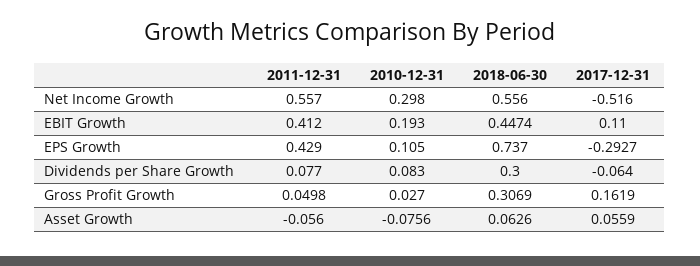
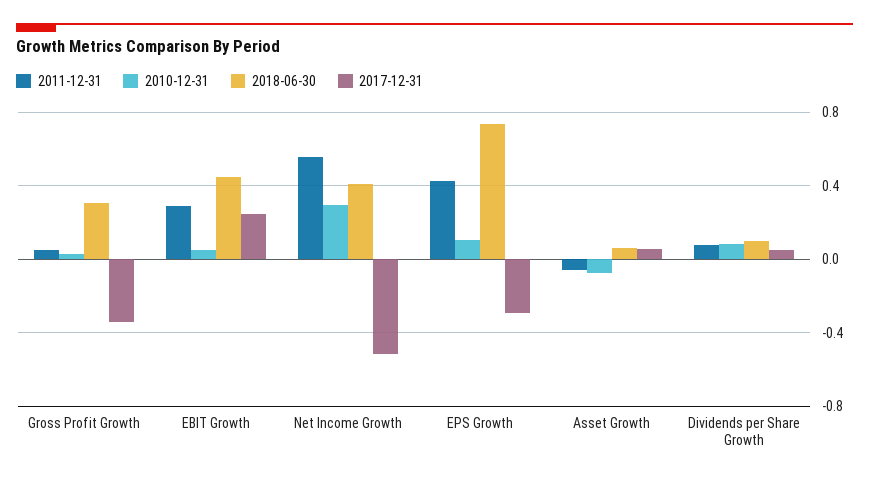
  {
    "2011-12-31": {
      "Net Income Growth": 0.557,
-     "EBIT Growth": 0.412,
+     "EBIT Growth": 0.3,
      "EPS Growth": 0.429,
      "Dividends per Share Growth": 0.077,
      "Gross Profit Growth": 0.0498,
      "Asset Growth": -0.056
    },
    "2010-12-31": {
      "Net Income Growth": 0.298,
-     "EBIT Growth": 0.193,
+     "EBIT Growth": 0.05,
      "EPS Growth": 0.105,
      "Dividends per Share Growth": 0.083,
      "Gross Profit Growth": 0.027,
      "Asset Growth": -0.0756
    },
    "2018-06-30": {
-     "Net Income Growth": 0.556,
+     "Net Income Growth": 0.4,
      "EBIT Growth": 0.4474,
      "EPS Growth": 0.737,
-     "Dividends per Share Growth": 0.3,
+     "Dividends per Share Growth": 0.1,
      "Gross Profit Growth": 0.3069,
      "Asset Growth": 0.0626
    },
    "2017-12-31": {
      "Net Income Growth": -0.516,
-     "EBIT Growth": 0.11,
+     "EBIT Growth": 0.25,
      "EPS Growth": -0.2927,
-     "Dividends per Share Growth": -0.064,
+     "Dividends per Share Growth": 0.05,
-     "Gross Profit Growth": 0.1619,
+     "Gross Profit Growth": -0.35,
      "Asset Growth": 0.0559
    }
  }

